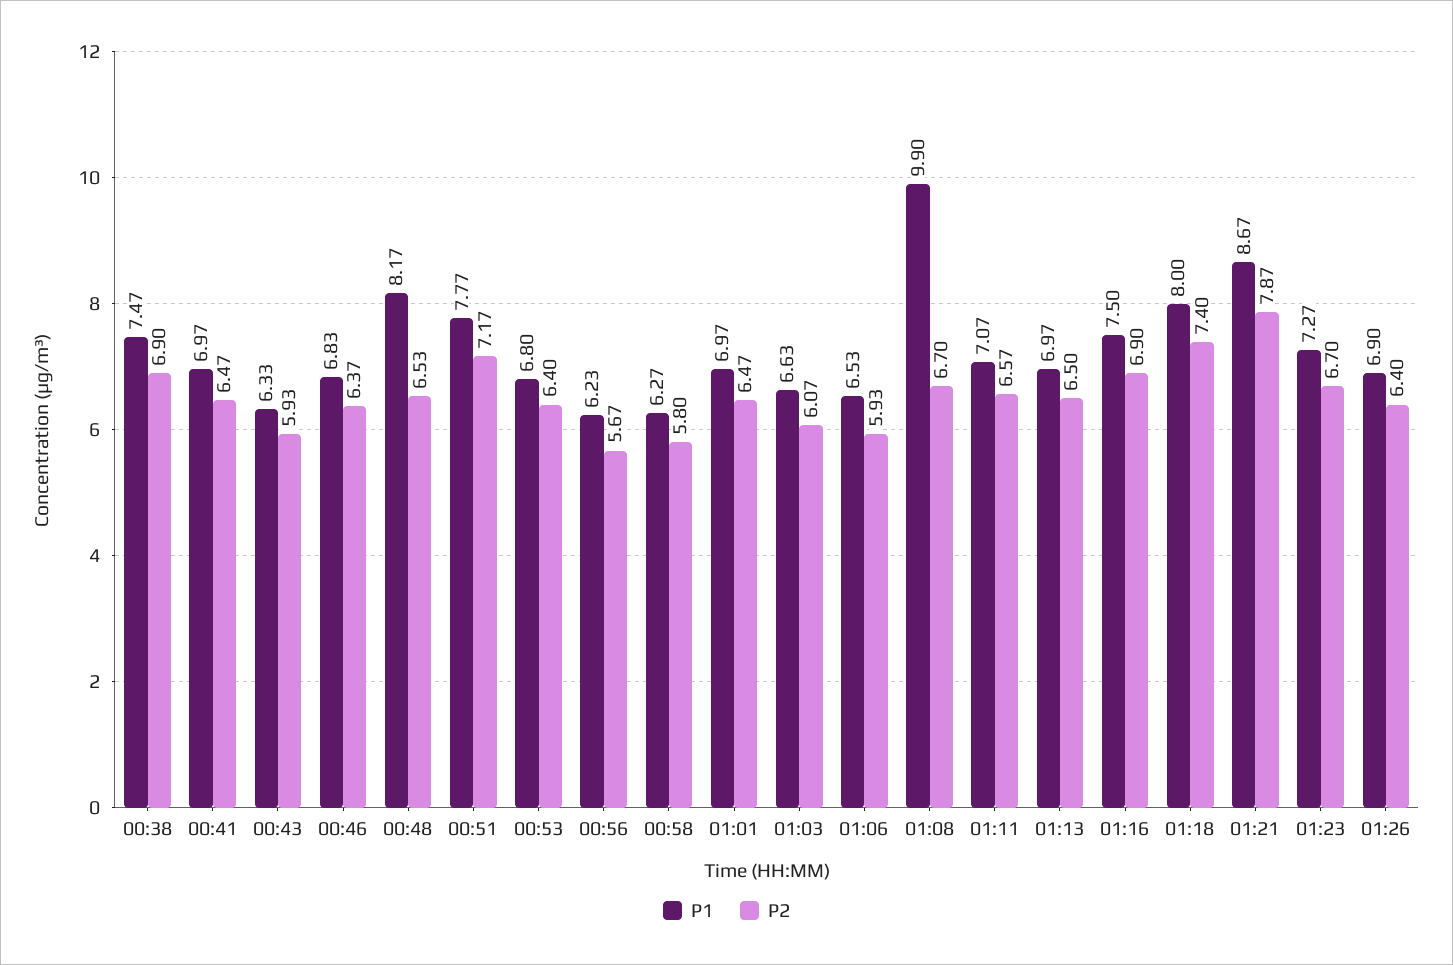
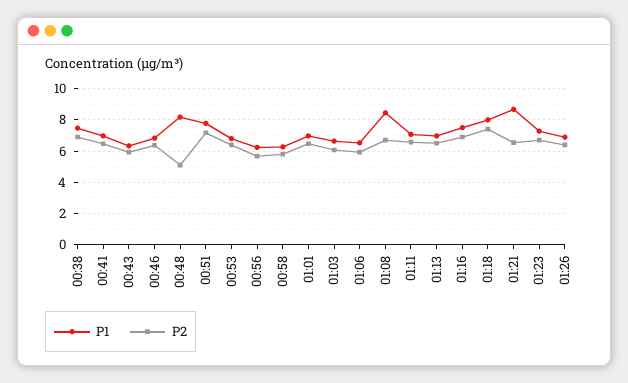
  {
    "P1": {
      "00:38": 7.47,
      "00:41": 6.97,
      "00:43": 6.33,
      "00:46": 6.83,
      "00:48": 8.17,
      "00:51": 7.77,
      "00:53": 6.8,
      "00:56": 6.23,
      "00:58": 6.27,
      "01:01": 6.97,
      "01:03": 6.63,
      "01:06": 6.53,
-     "01:08": 9.9,
+     "01:08": 8.5,
      "01:11": 7.07,
      "01:13": 6.97,
      "01:16": 7.5,
      "01:18": 8,
      "01:21": 8.67,
      "01:23": 7.27,
      "01:26": 6.9
    },
    "P2": {
      "00:38": 6.9,
      "00:41": 6.47,
      "00:43": 5.93,
      "00:46": 6.37,
-     "00:48": 6.53,
+     "00:48": 5,
      "00:51": 7.17,
      "00:53": 6.4,
      "00:56": 5.67,
      "00:58": 5.8,
      "01:01": 6.47,
      "01:03": 6.07,
      "01:06": 5.93,
      "01:08": 6.7,
      "01:11": 6.57,
      "01:13": 6.5,
      "01:16": 6.9,
      "01:18": 7.4,
-     "01:21": 7.87,
+     "01:21": 6.5,
      "01:23": 6.7,
      "01:26": 6.4
    }
  }

